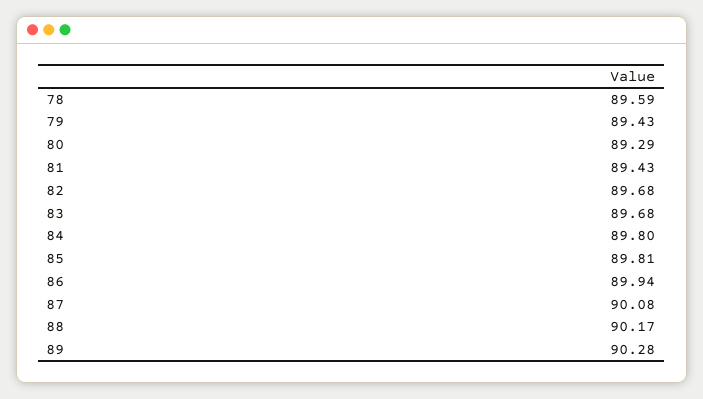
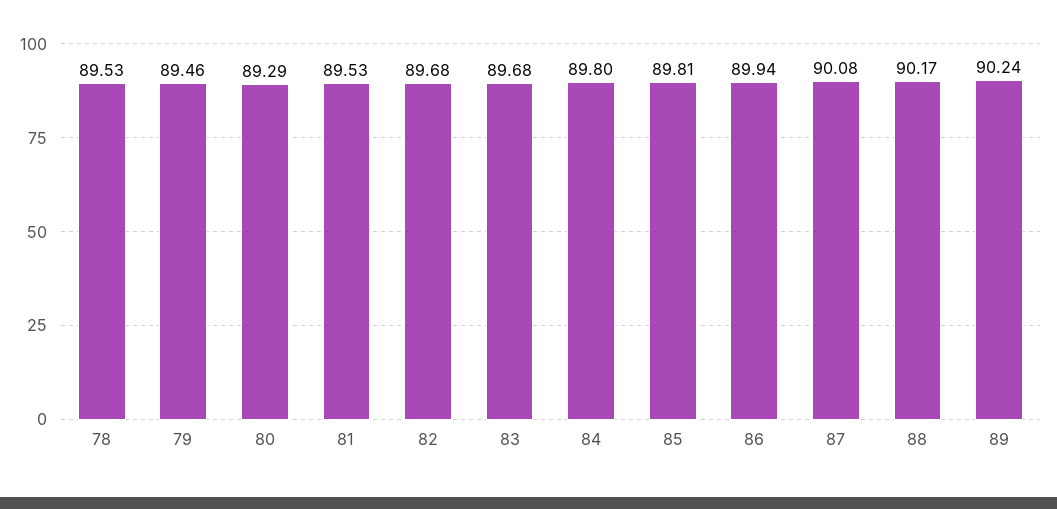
  {
-   "78": 89.59,
+   "78": 89.53,
-   "79": 89.43,
+   "79": 89.46,
    "80": 89.29,
-   "81": 89.43,
+   "81": 89.53,
    "82": 89.68,
    "83": 89.68,
    "84": 89.8,
    "85": 89.81,
    "86": 89.94,
    "87": 90.08,
    "88": 90.17,
-   "89": 90.28
+   "89": 90.24
  }

